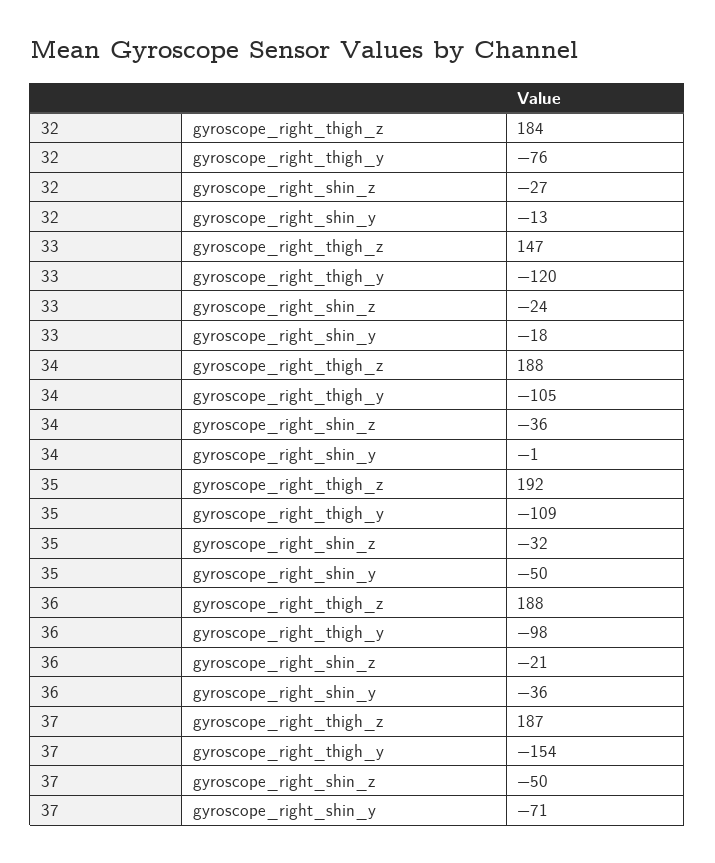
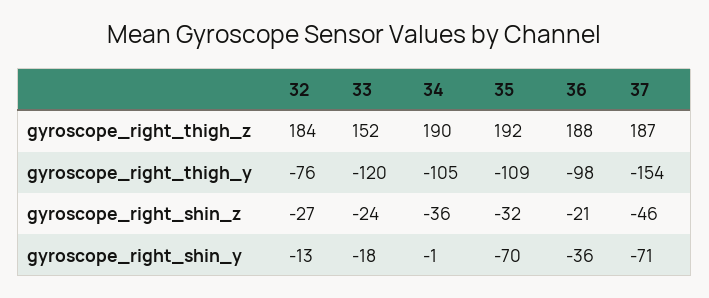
  {
    "32": {
      "gyroscope_right_thigh_z": 184,
      "gyroscope_right_thigh_y": -76,
      "gyroscope_right_shin_z": -27,
      "gyroscope_right_shin_y": -13
    },
    "33": {
-     "gyroscope_right_thigh_z": 147,
+     "gyroscope_right_thigh_z": 152,
      "gyroscope_right_thigh_y": -120,
      "gyroscope_right_shin_z": -24,
      "gyroscope_right_shin_y": -18
    },
    "34": {
-     "gyroscope_right_thigh_z": 188,
+     "gyroscope_right_thigh_z": 190,
      "gyroscope_right_thigh_y": -105,
      "gyroscope_right_shin_z": -36,
      "gyroscope_right_shin_y": -1
    },
    "35": {
      "gyroscope_right_thigh_z": 192,
      "gyroscope_right_thigh_y": -109,
      "gyroscope_right_shin_z": -32,
-     "gyroscope_right_shin_y": -50
+     "gyroscope_right_shin_y": -70
    },
    "36": {
      "gyroscope_right_thigh_z": 188,
      "gyroscope_right_thigh_y": -98,
      "gyroscope_right_shin_z": -21,
      "gyroscope_right_shin_y": -36
    },
    "37": {
      "gyroscope_right_thigh_z": 187,
      "gyroscope_right_thigh_y": -154,
-     "gyroscope_right_shin_z": -50,
+     "gyroscope_right_shin_z": -46,
      "gyroscope_right_shin_y": -71
    }
  }

